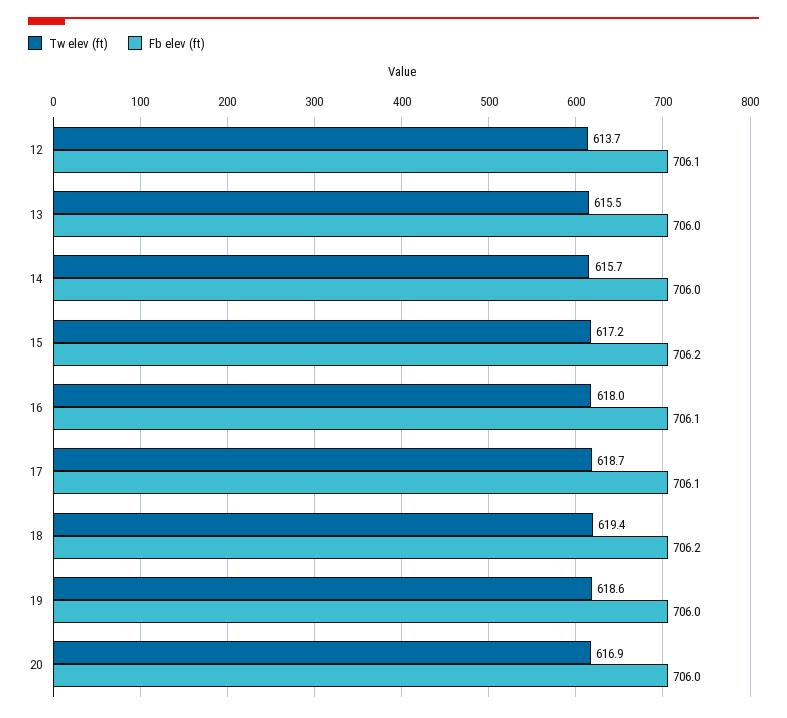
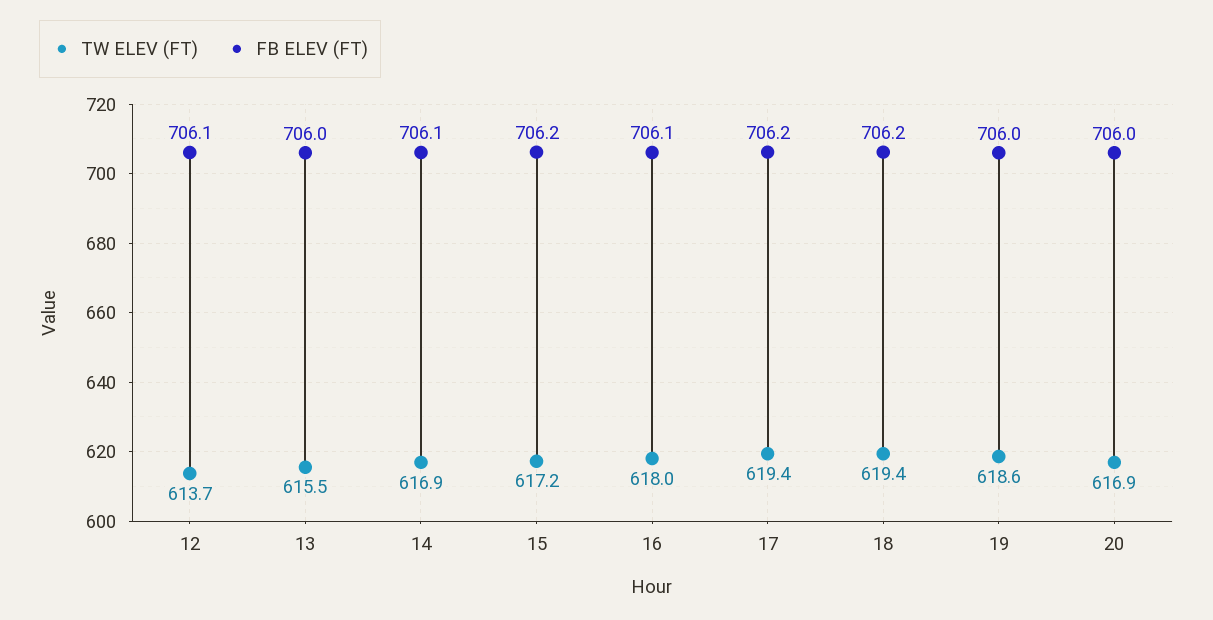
  {
    "Tw elev (ft)": {
      "12": 613.7,
      "13": 615.5,
-     "14": 615.7,
+     "14": 616.9,
      "15": 617.2,
      "16": 618,
-     "17": 618.7,
+     "17": 619.4,
      "18": 619.4,
      "19": 618.6,
      "20": 616.9
    },
    "Fb elev (ft)": {
      "12": 706.1,
      "13": 706,
-     "14": 706,
+     "14": 706.1,
      "15": 706.2,
      "16": 706.1,
-     "17": 706.1,
+     "17": 706.2,
      "18": 706.2,
      "19": 706,
      "20": 706
    }
  }

